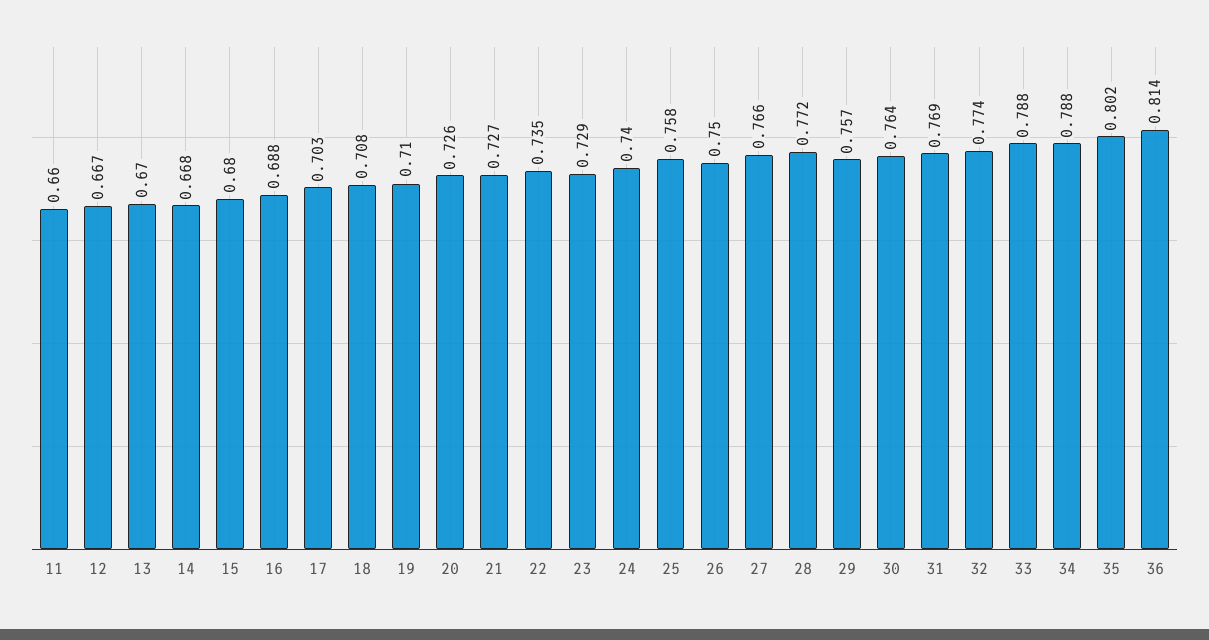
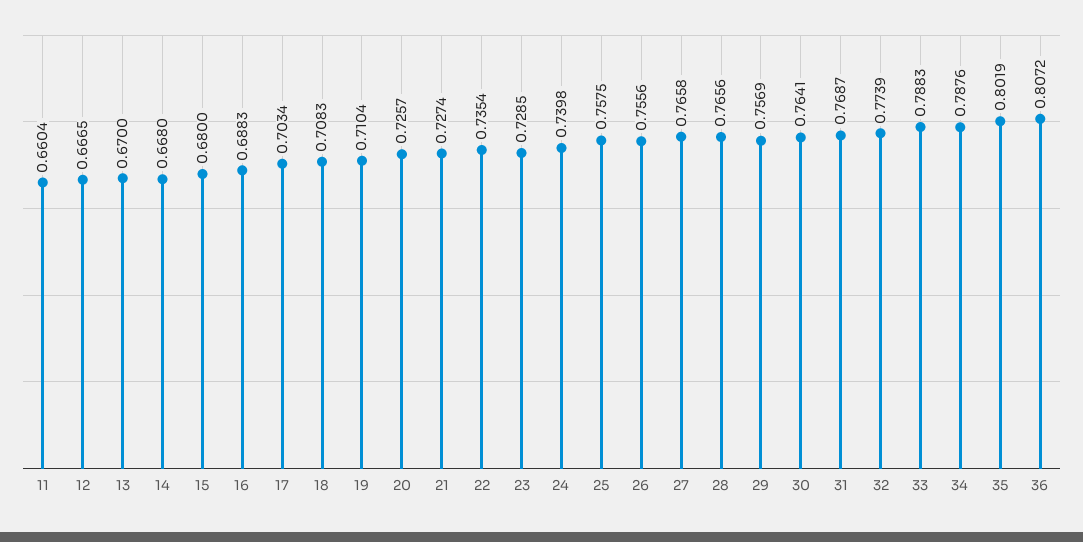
  {
    "11": 0.6604,
    "12": 0.6665,
    "13": 0.67,
    "14": 0.668,
    "15": 0.68,
    "16": 0.6883,
    "17": 0.7034,
    "18": 0.7083,
    "19": 0.7104,
    "20": 0.7257,
    "21": 0.7274,
    "22": 0.7354,
    "23": 0.7285,
    "24": 0.7398,
    "25": 0.7575,
-   "26": 0.75,
+   "26": 0.7556,
    "27": 0.7658,
-   "28": 0.772,
+   "28": 0.7656,
    "29": 0.7569,
    "30": 0.7641,
    "31": 0.7687,
    "32": 0.7739,
    "33": 0.7883,
    "34": 0.7876,
    "35": 0.8019,
-   "36": 0.814
+   "36": 0.8072
  }

